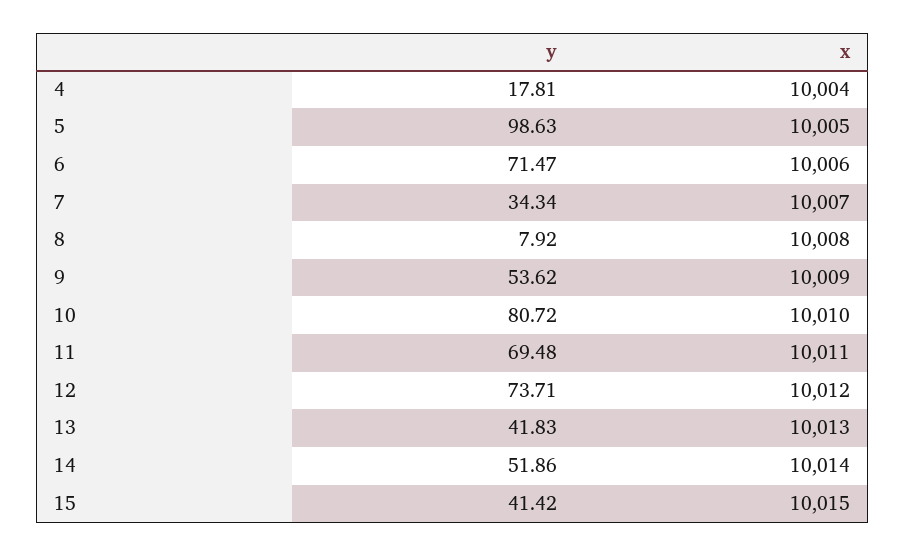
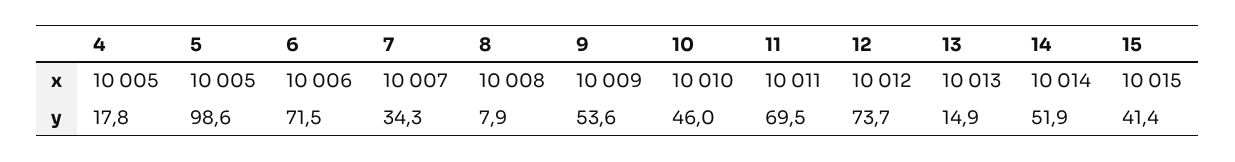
  {
    "y": {
      "4": 17.81,
      "5": 98.63,
      "6": 71.47,
      "7": 34.34,
      "8": 7.92,
      "9": 53.62,
-     "10": 80.72,
+     "10": 46,
      "11": 69.48,
      "12": 73.71,
-     "13": 41.83,
+     "13": 14.9,
      "14": 51.86,
      "15": 41.42
    },
    "x": {
-     "4": 10004,
+     "4": 10005,
      "5": 10005,
      "6": 10006,
      "7": 10007,
      "8": 10008,
      "9": 10009,
      "10": 10010,
      "11": 10011,
      "12": 10012,
      "13": 10013,
      "14": 10014,
      "15": 10015
    }
  }

